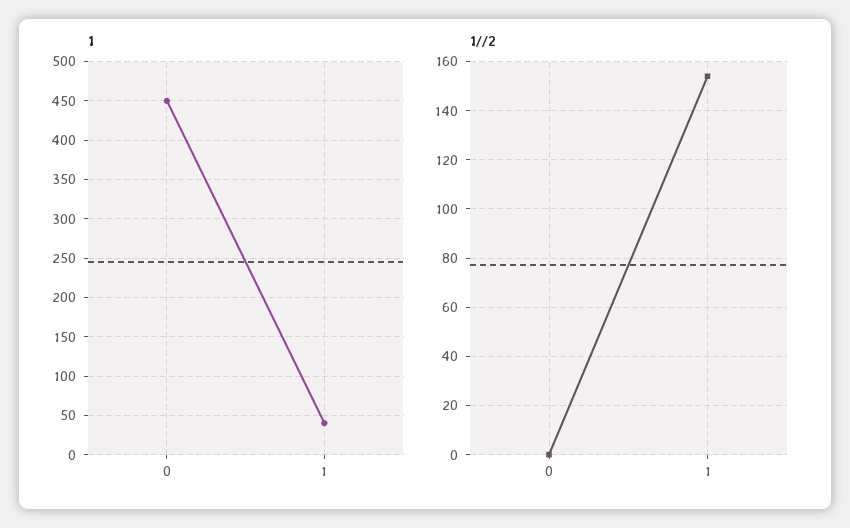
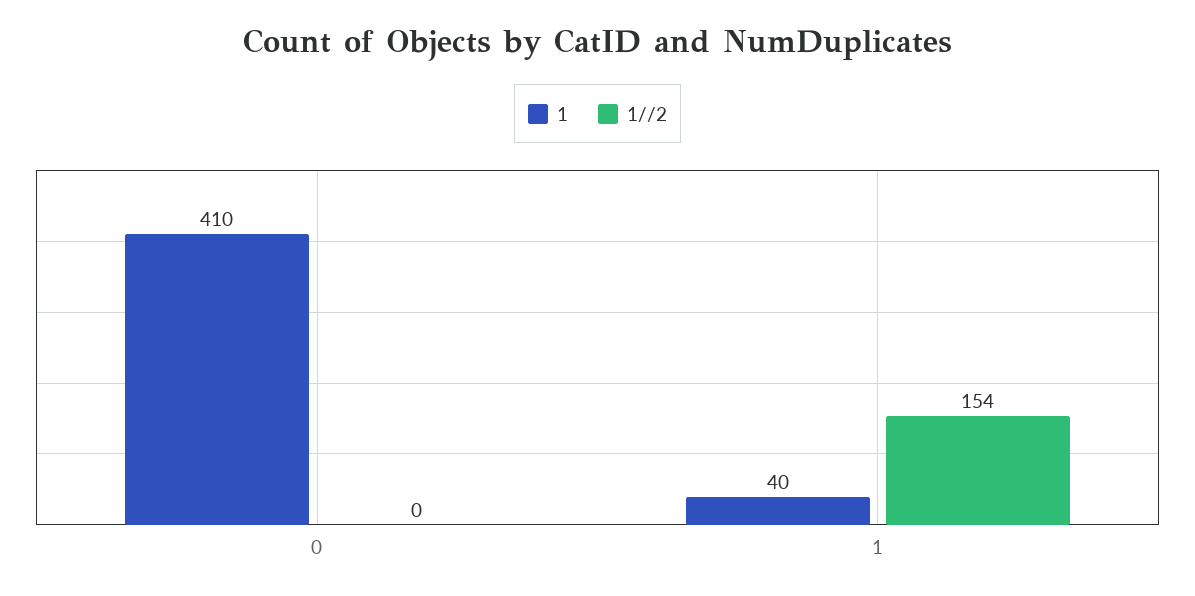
  {
    "1": {
-     "0": 450,
+     "0": 410,
      "1": 40
    },
    "1//2": {
      "0": 0,
      "1": 154
    }
  }

